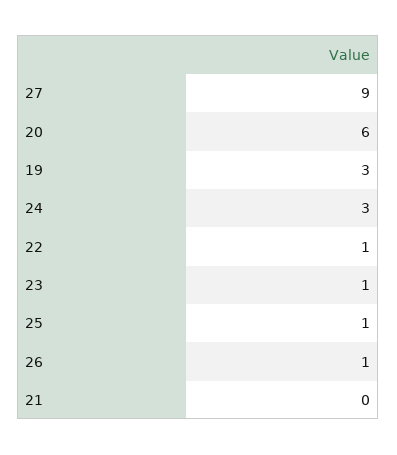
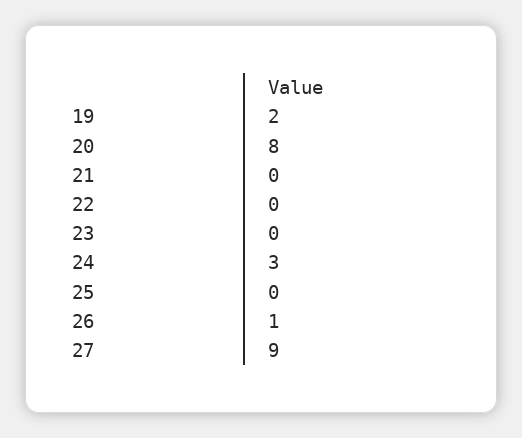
  {
    "27": 9,
-   "20": 6,
+   "20": 8,
-   "19": 3,
+   "19": 2,
    "24": 3,
-   "22": 1,
+   "22": 0,
-   "23": 1,
+   "23": 0,
-   "25": 1,
+   "25": 0,
    "26": 1,
    "21": 0
  }

